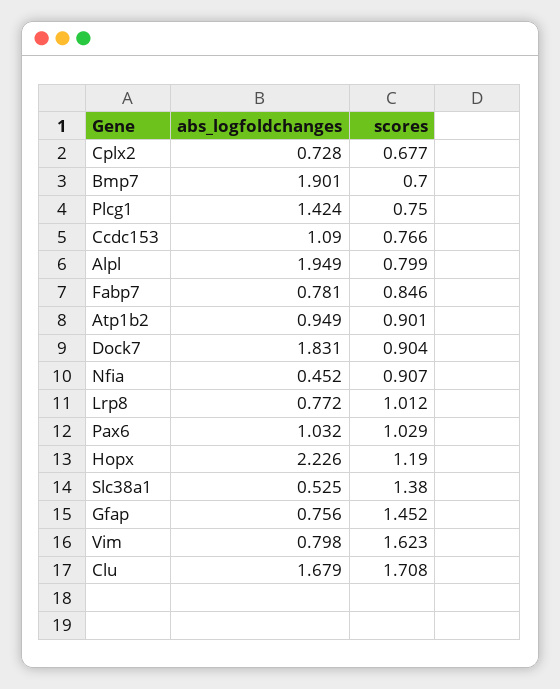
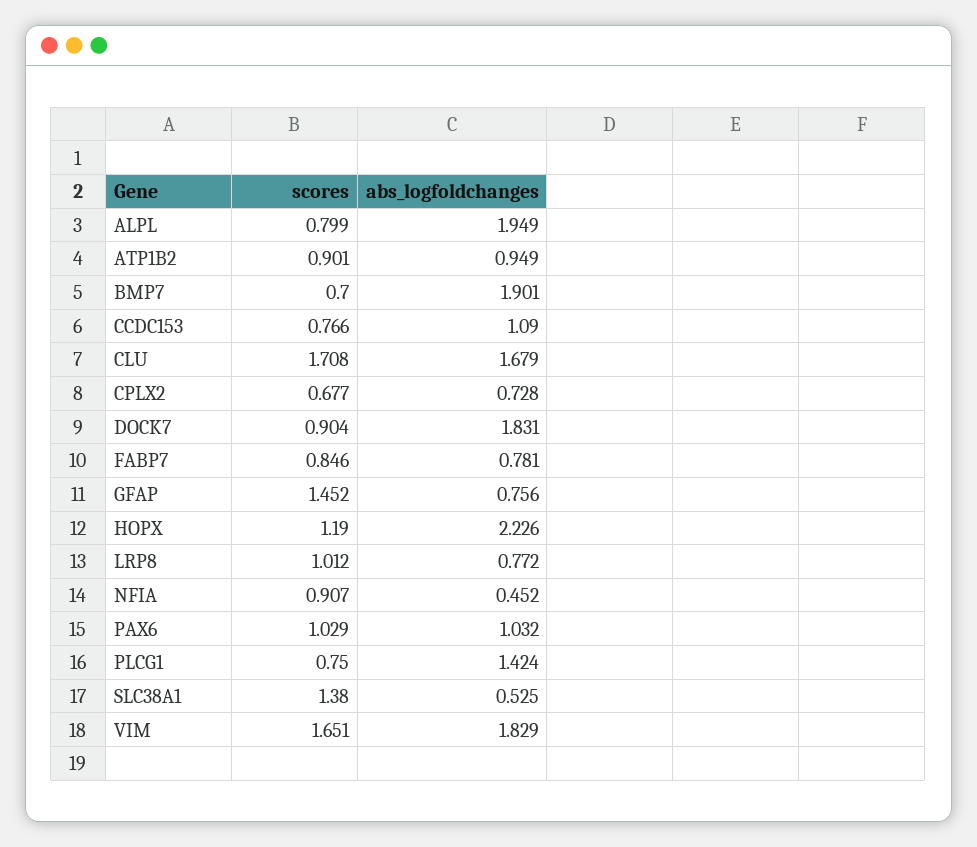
  {
    "abs_logfoldchanges": {
      "Cplx2": 0.728,
      "Bmp7": 1.901,
      "Plcg1": 1.424,
      "Ccdc153": 1.09,
      "Alpl": 1.949,
      "Fabp7": 0.781,
      "Atp1b2": 0.949,
      "Dock7": 1.831,
      "Nfia": 0.452,
      "Lrp8": 0.772,
      "Pax6": 1.032,
      "Hopx": 2.226,
      "Slc38a1": 0.525,
      "Gfap": 0.756,
-     "Vim": 0.798,
+     "Vim": 1.829,
      "Clu": 1.679
    },
    "scores": {
      "Cplx2": 0.677,
      "Bmp7": 0.7,
      "Plcg1": 0.75,
      "Ccdc153": 0.766,
      "Alpl": 0.799,
      "Fabp7": 0.846,
      "Atp1b2": 0.901,
      "Dock7": 0.904,
      "Nfia": 0.907,
      "Lrp8": 1.012,
      "Pax6": 1.029,
      "Hopx": 1.19,
      "Slc38a1": 1.38,
      "Gfap": 1.452,
-     "Vim": 1.623,
+     "Vim": 1.651,
      "Clu": 1.708
    }
  }

